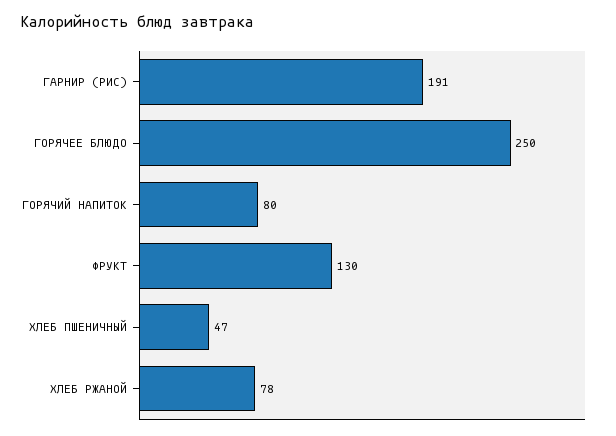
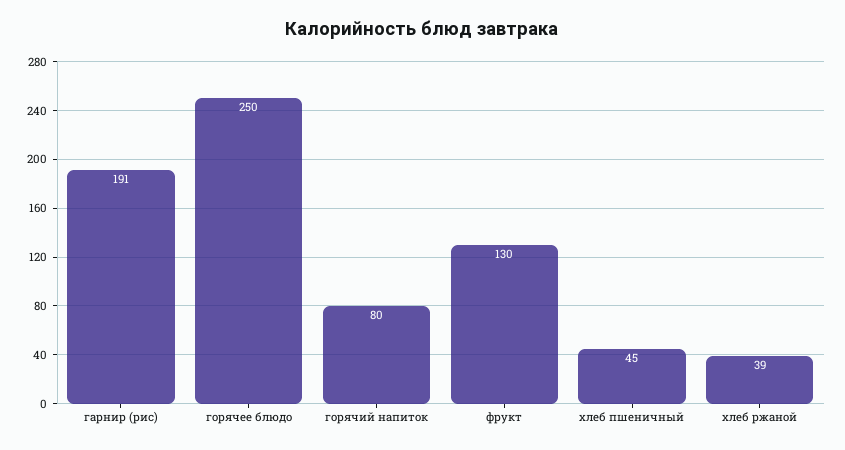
  {
    "ГАРНИР (РИС)": 191,
    "ГОРЯЧЕЕ БЛЮДО": 250,
    "ГОРЯЧИЙ НАПИТОК": 80,
    "ФРУКТ": 130,
-   "ХЛЕБ ПШЕНИЧНЫЙ": 47,
+   "ХЛЕБ ПШЕНИЧНЫЙ": 45,
-   "ХЛЕБ РЖАНОЙ": 78
+   "ХЛЕБ РЖАНОЙ": 39
  }

